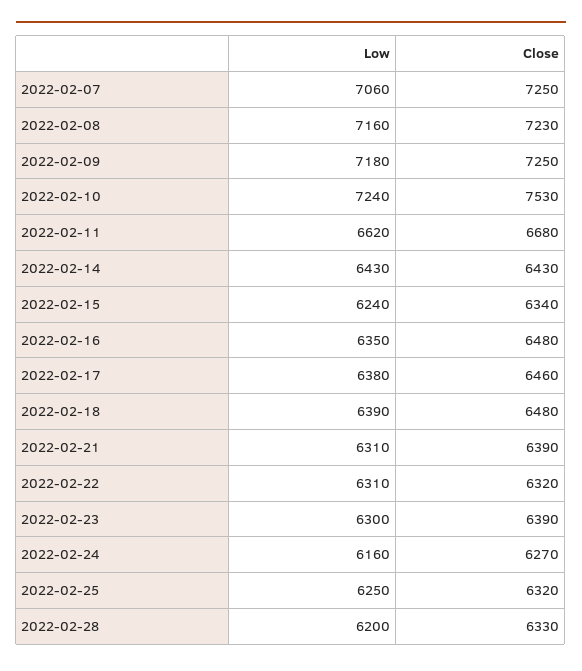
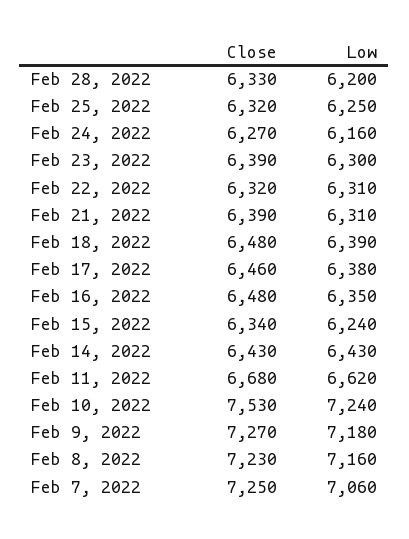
  {
    "Low": {
      "2022-02-07": 7060,
      "2022-02-08": 7160,
      "2022-02-09": 7180,
      "2022-02-10": 7240,
      "2022-02-11": 6620,
      "2022-02-14": 6430,
      "2022-02-15": 6240,
      "2022-02-16": 6350,
      "2022-02-17": 6380,
      "2022-02-18": 6390,
      "2022-02-21": 6310,
      "2022-02-22": 6310,
      "2022-02-23": 6300,
      "2022-02-24": 6160,
      "2022-02-25": 6250,
      "2022-02-28": 6200
    },
    "Close": {
      "2022-02-07": 7250,
      "2022-02-08": 7230,
-     "2022-02-09": 7250,
+     "2022-02-09": 7270,
      "2022-02-10": 7530,
      "2022-02-11": 6680,
      "2022-02-14": 6430,
      "2022-02-15": 6340,
      "2022-02-16": 6480,
      "2022-02-17": 6460,
      "2022-02-18": 6480,
      "2022-02-21": 6390,
      "2022-02-22": 6320,
      "2022-02-23": 6390,
      "2022-02-24": 6270,
      "2022-02-25": 6320,
      "2022-02-28": 6330
    }
  }

